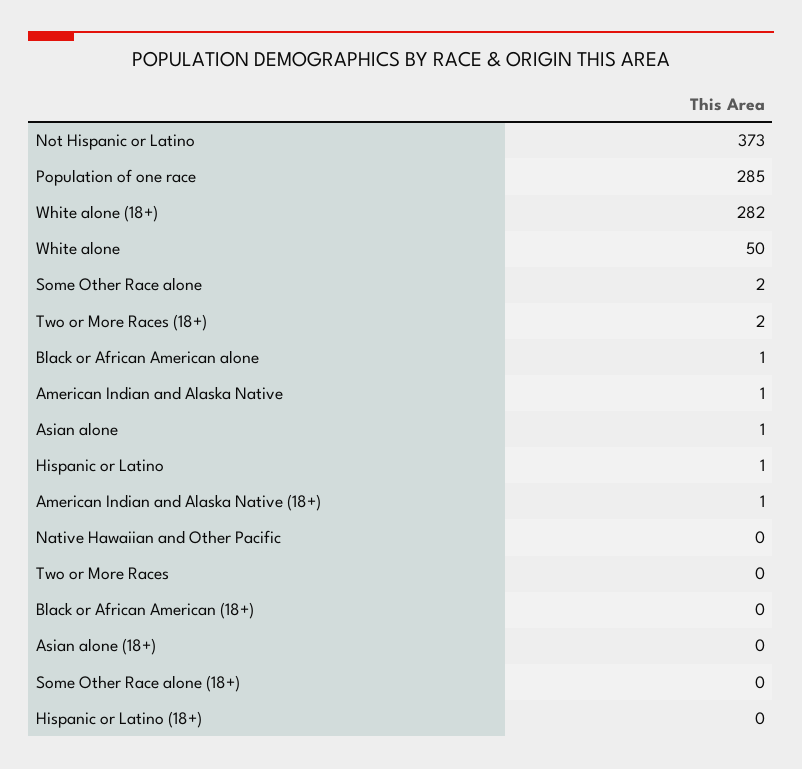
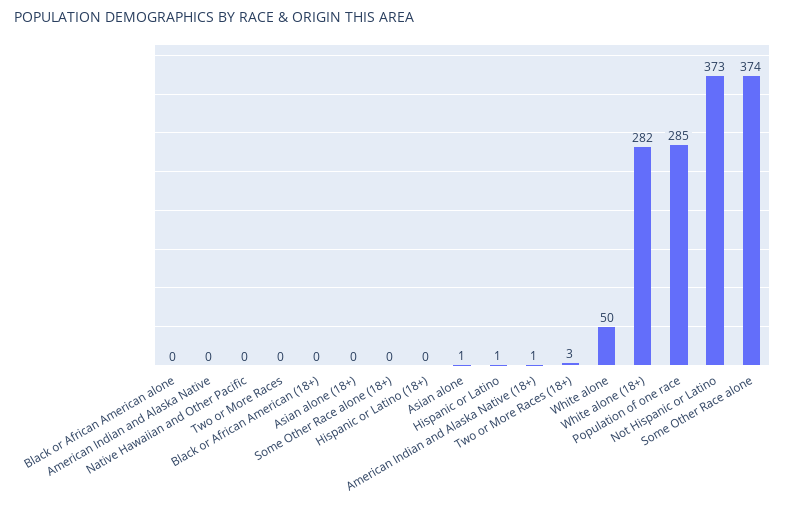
  {
    "Not Hispanic or Latino": 373,
    "Population of one race": 285,
    "White alone (18+)": 282,
    "White alone": 50,
-   "Some Other Race alone": 2,
+   "Some Other Race alone": 374,
-   "Two or More Races (18+)": 2,
+   "Two or More Races (18+)": 3,
-   "Black or African American alone": 1,
+   "Black or African American alone": 0,
-   "American Indian and Alaska Native": 1,
+   "American Indian and Alaska Native": 0,
    "Asian alone": 1,
    "Hispanic or Latino": 1,
    "American Indian and Alaska Native (18+)": 1,
    "Native Hawaiian and Other Pacific": 0,
    "Two or More Races": 0,
    "Black or African American (18+)": 0,
    "Asian alone (18+)": 0,
    "Some Other Race alone (18+)": 0,
    "Hispanic or Latino (18+)": 0
  }

